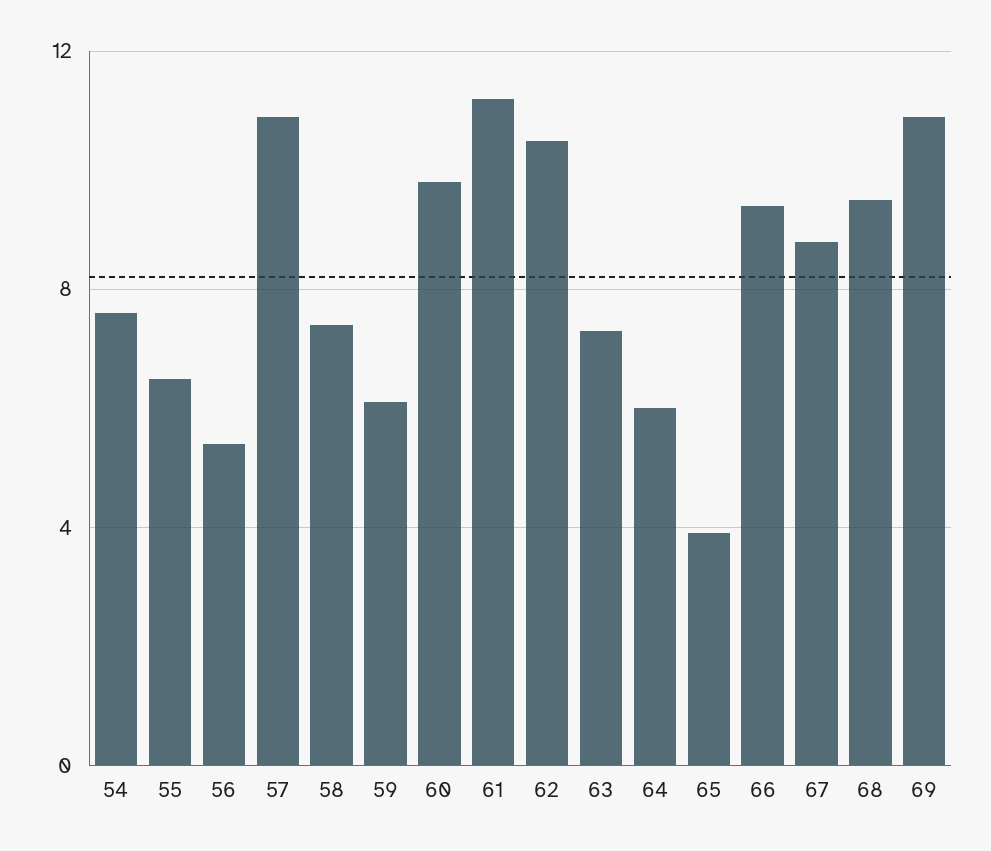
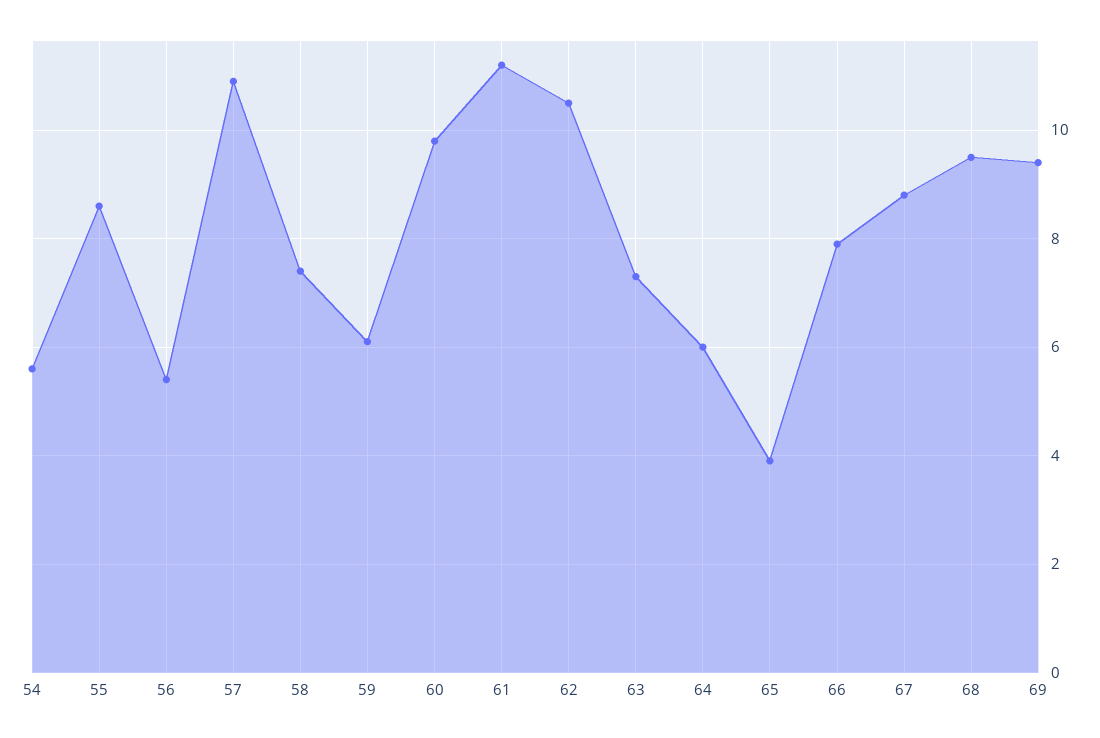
  {
-   "54": 7.5,
+   "54": 5.5,
-   "55": 6.5,
+   "55": 8.5,
    "56": 5.5,
    "57": 11,
    "58": 7.5,
    "59": 6,
    "60": 10,
    "61": 11,
    "62": 10.5,
    "63": 7.5,
    "64": 6,
    "65": 4,
-   "66": 9.5,
+   "66": 8,
    "67": 9,
    "68": 9.5,
-   "69": 11
+   "69": 9.5
  }

